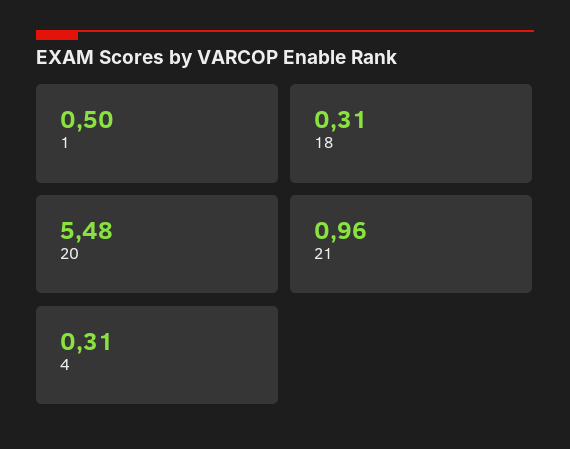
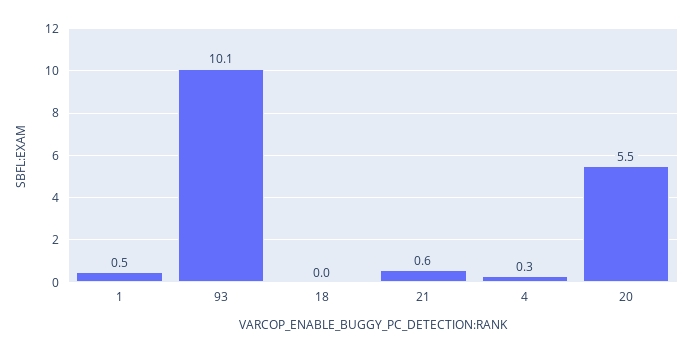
  {
    "1": 0.5,
-   "18": 0.31,
+   "18": 0,
    "20": 5.48,
-   "21": 0.96,
+   "21": 0.6,
-   "4": 0.31
+   "4": 0.31,
+   "93": 10.1
  }

